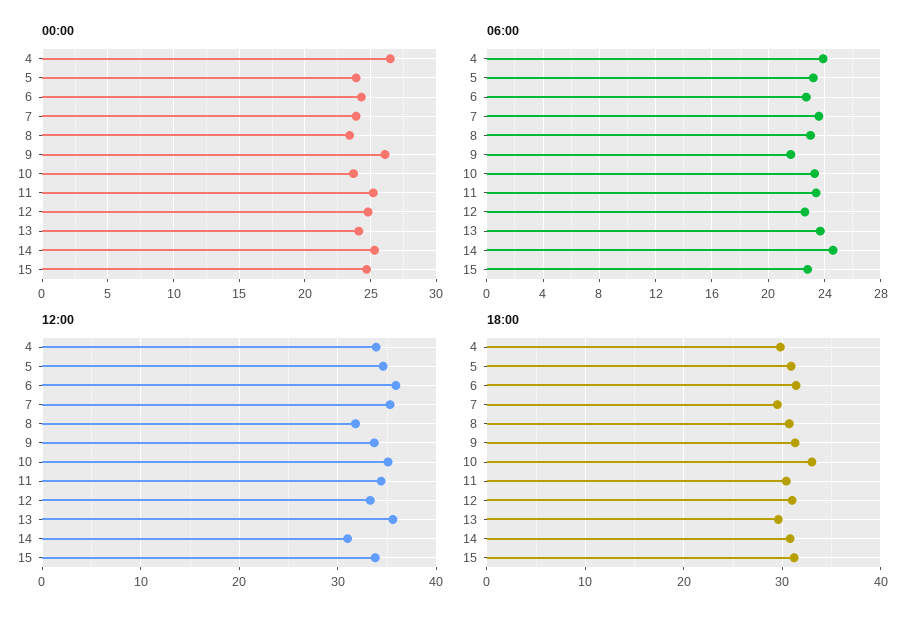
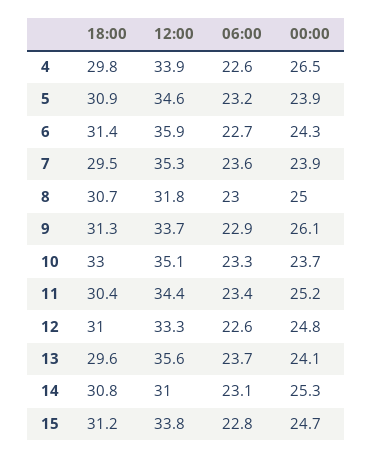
  {
    "00:00": {
      "4": 26.5,
      "5": 23.9,
      "6": 24.3,
      "7": 23.9,
-     "8": 23.5,
+     "8": 25,
      "9": 26.1,
      "10": 23.7,
      "11": 25.2,
      "12": 24.8,
      "13": 24.1,
      "14": 25.3,
      "15": 24.7
    },
    "06:00": {
-     "4": 24,
+     "4": 22.6,
      "5": 23.2,
      "6": 22.7,
      "7": 23.6,
      "8": 23,
-     "9": 21.5,
+     "9": 22.9,
      "10": 23.3,
      "11": 23.4,
      "12": 22.6,
      "13": 23.7,
-     "14": 24.5,
+     "14": 23.1,
      "15": 22.8
    },
    "12:00": {
      "4": 33.9,
      "5": 34.6,
      "6": 35.9,
      "7": 35.3,
      "8": 31.8,
      "9": 33.7,
      "10": 35.1,
      "11": 34.4,
      "12": 33.3,
      "13": 35.6,
      "14": 31,
      "15": 33.8
    },
    "18:00": {
      "4": 29.8,
      "5": 30.9,
      "6": 31.4,
      "7": 29.5,
      "8": 30.7,
      "9": 31.3,
      "10": 33,
      "11": 30.4,
      "12": 31,
      "13": 29.6,
      "14": 30.8,
      "15": 31.2
    }
  }

